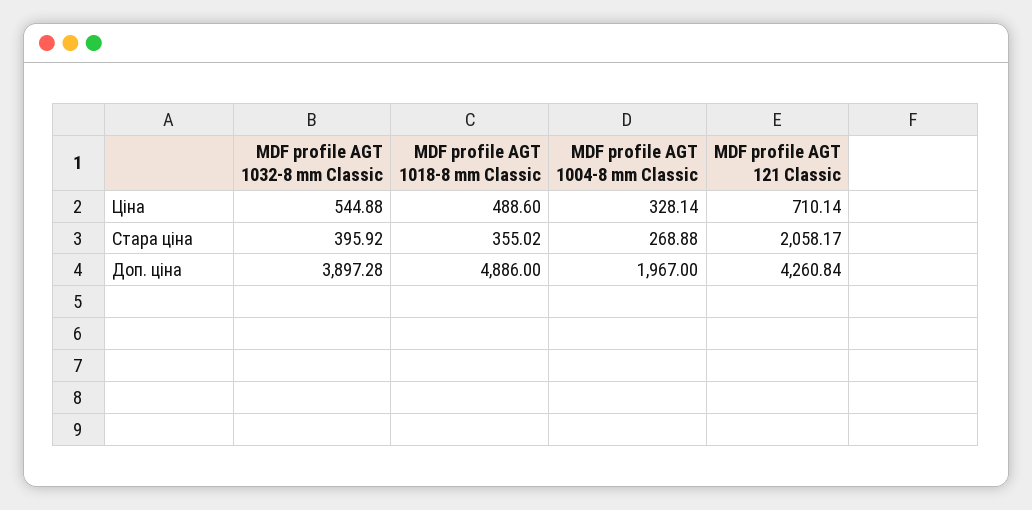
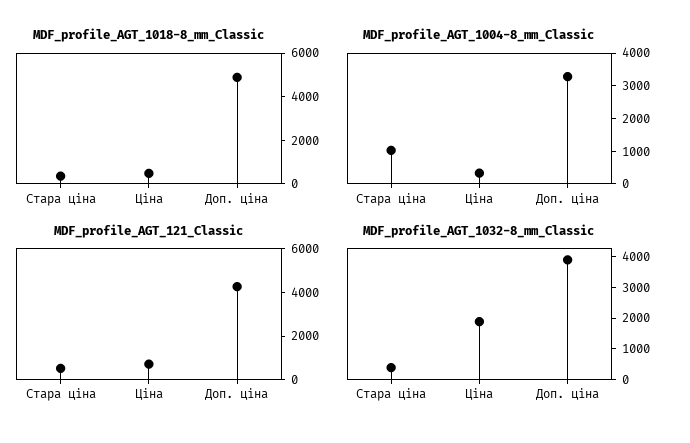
  {
    "MDF profile AGT 1032-8 mm Classic": {
-     "Ціна": 544.88,
+     "Ціна": 2000,
      "Стара ціна": 395.92,
      "Доп. ціна": 3897.28
    },
    "MDF profile AGT 1018-8 mm Classic": {
      "Ціна": 488.6,
      "Стара ціна": 355.02,
      "Доп. ціна": 4886
    },
    "MDF profile AGT 1004-8 mm Classic": {
      "Ціна": 328.14,
-     "Стара ціна": 268.88,
+     "Стара ціна": 1000,
-     "Доп. ціна": 1967
+     "Доп. ціна": 3250
    },
    "MDF profile AGT 121 Classic": {
      "Ціна": 710.14,
-     "Стара ціна": 2058.17,
+     "Стара ціна": 500,
      "Доп. ціна": 4260.84
    }
  }

